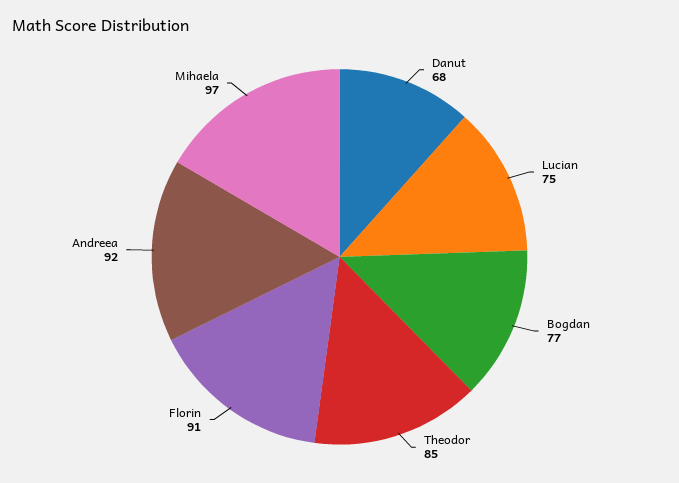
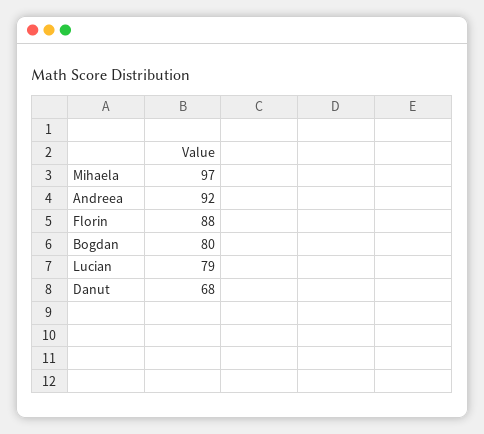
  {
    "Danut": 68,
-   "Lucian": 75,
+   "Lucian": 79,
-   "Bogdan": 77,
+   "Bogdan": 80,
-   "Theodor": 85,
-   "Florin": 91,
+   "Florin": 88,
    "Andreea": 92,
    "Mihaela": 97
  }

